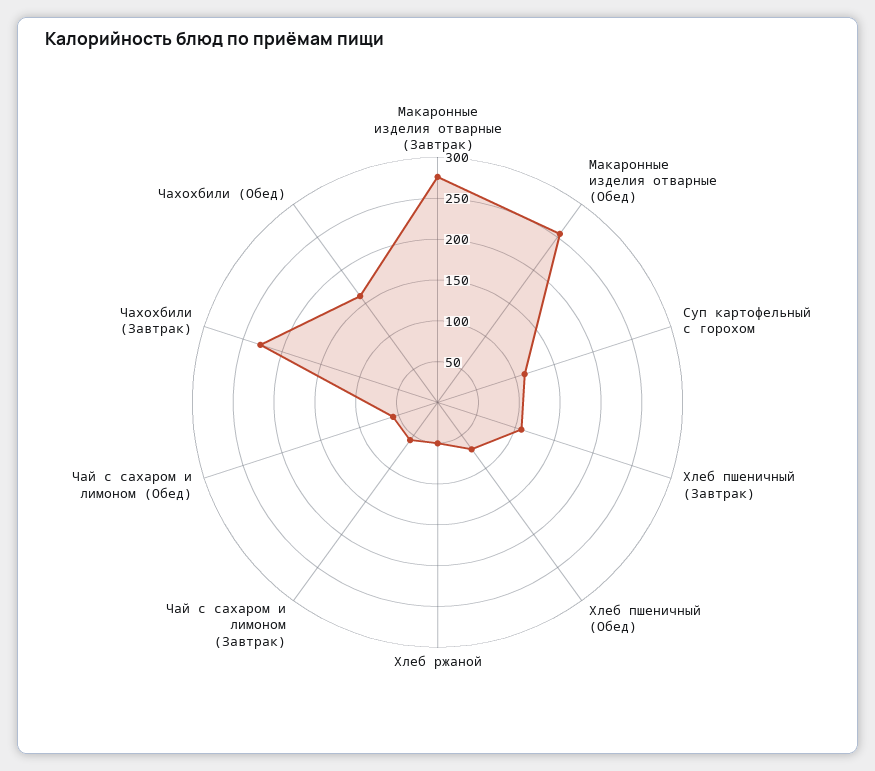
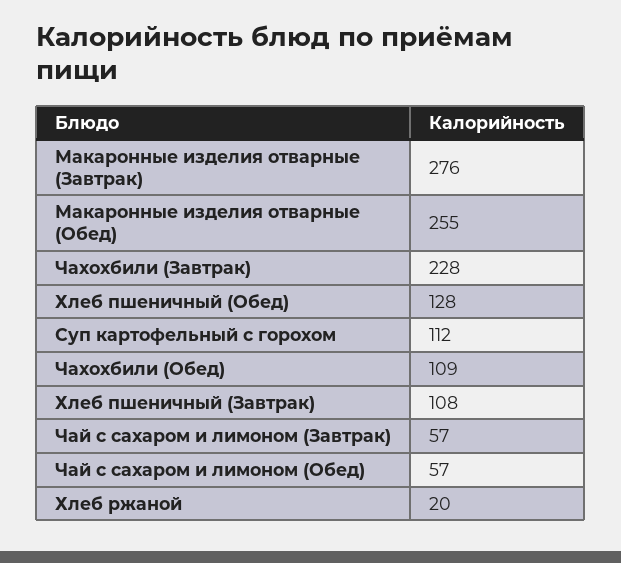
  {
    "Макаронные изделия отварные (Завтрак)": 276,
    "Макаронные изделия отварные (Обед)": 255,
    "Суп картофельный с горохом": 112,
    "Хлеб пшеничный (Завтрак)": 108,
-   "Хлеб пшеничный (Обед)": 70,
+   "Хлеб пшеничный (Обед)": 128,
-   "Хлеб ржаной": 50,
+   "Хлеб ржаной": 20,
    "Чай с сахаром и лимоном (Завтрак)": 57,
    "Чай с сахаром и лимоном (Обед)": 57,
    "Чахохбили (Завтрак)": 228,
-   "Чахохбили (Обед)": 160
+   "Чахохбили (Обед)": 109
  }

